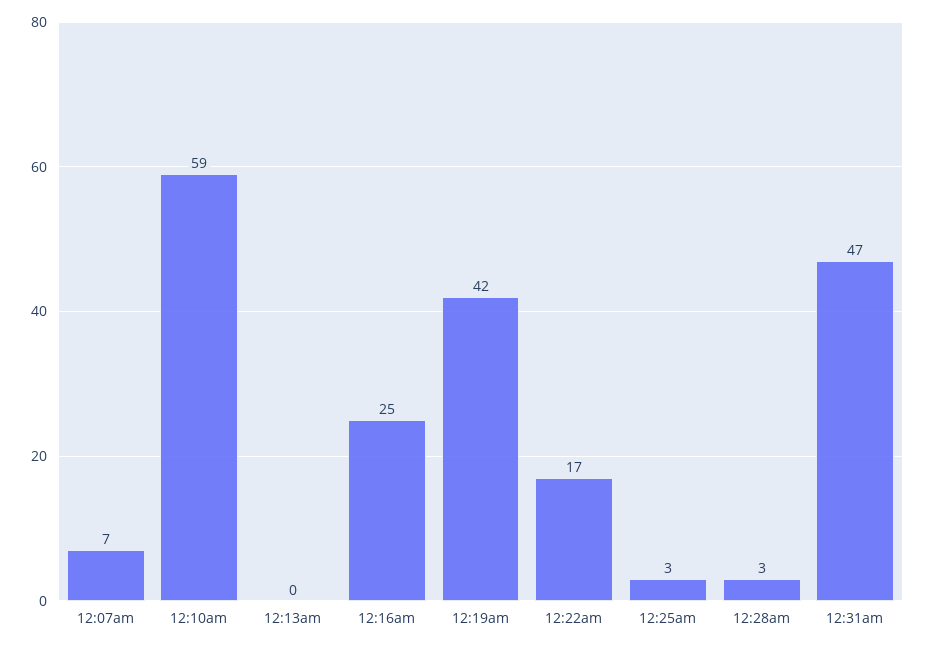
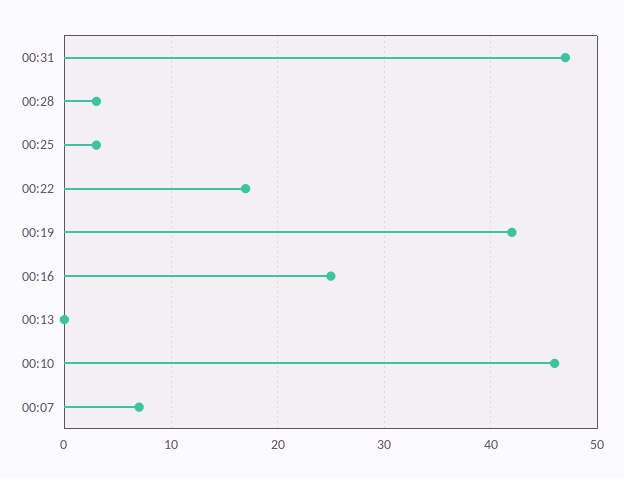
  {
    "12:07am": 7,
-   "12:10am": 59,
+   "12:10am": 46,
    "12:13am": 0,
    "12:16am": 25,
    "12:19am": 42,
    "12:22am": 17,
    "12:25am": 3,
    "12:28am": 3,
    "12:31am": 47
  }

